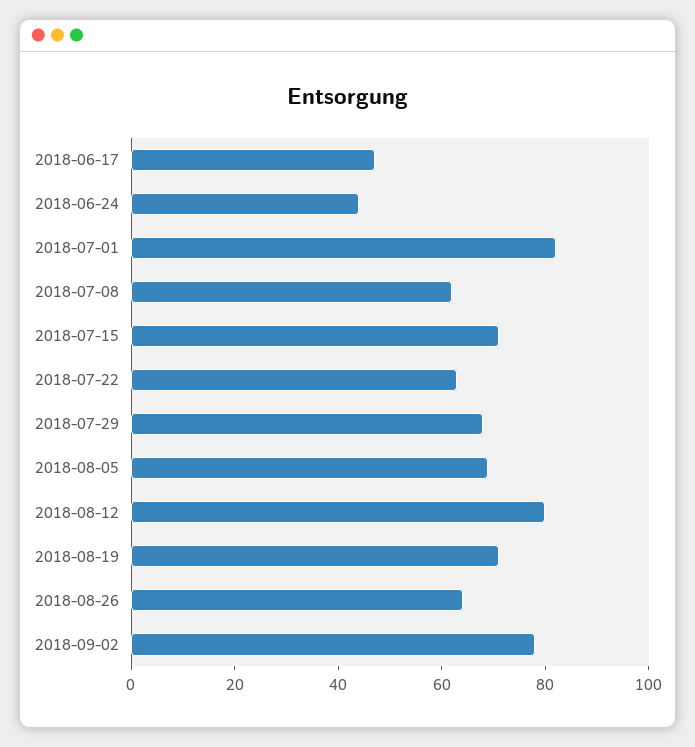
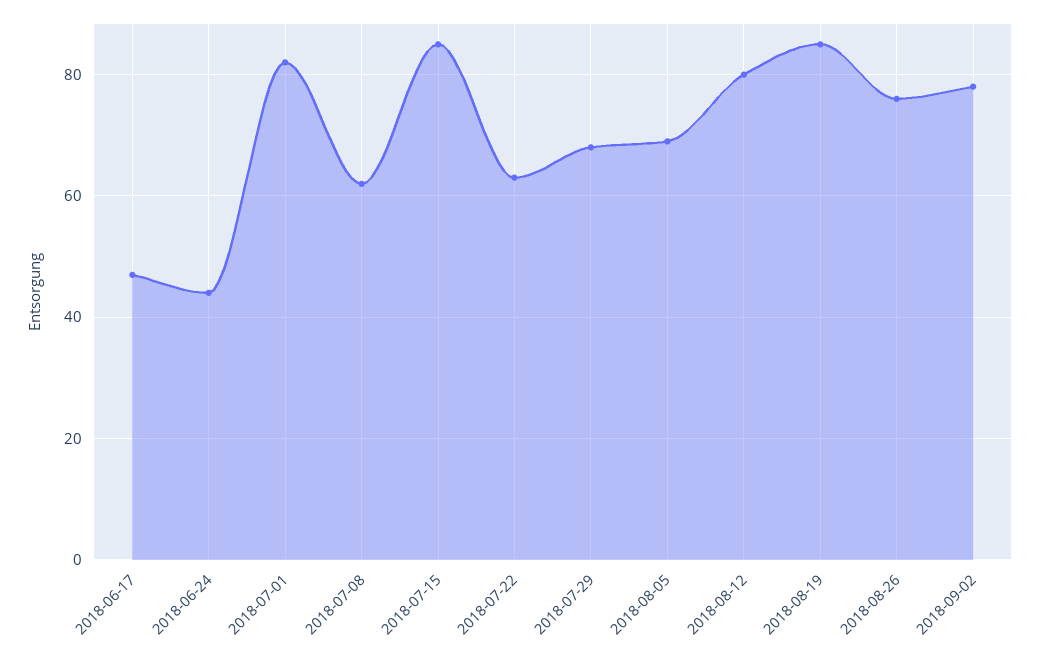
  {
    "2018-06-17": 45,
    "2018-06-24": 45,
    "2018-07-01": 80,
    "2018-07-08": 60,
-   "2018-07-15": 70,
+   "2018-07-15": 85,
    "2018-07-22": 65,
    "2018-07-29": 70,
    "2018-08-05": 70,
    "2018-08-12": 80,
-   "2018-08-19": 70,
+   "2018-08-19": 85,
-   "2018-08-26": 65,
+   "2018-08-26": 75,
    "2018-09-02": 80
  }

